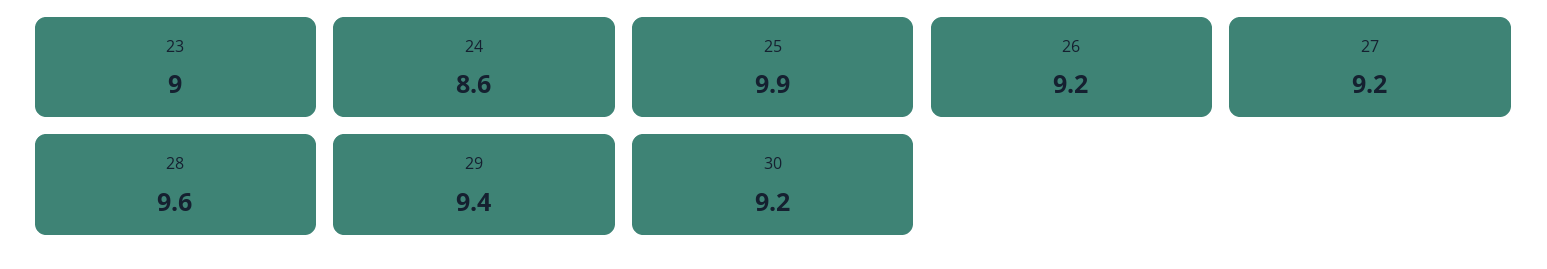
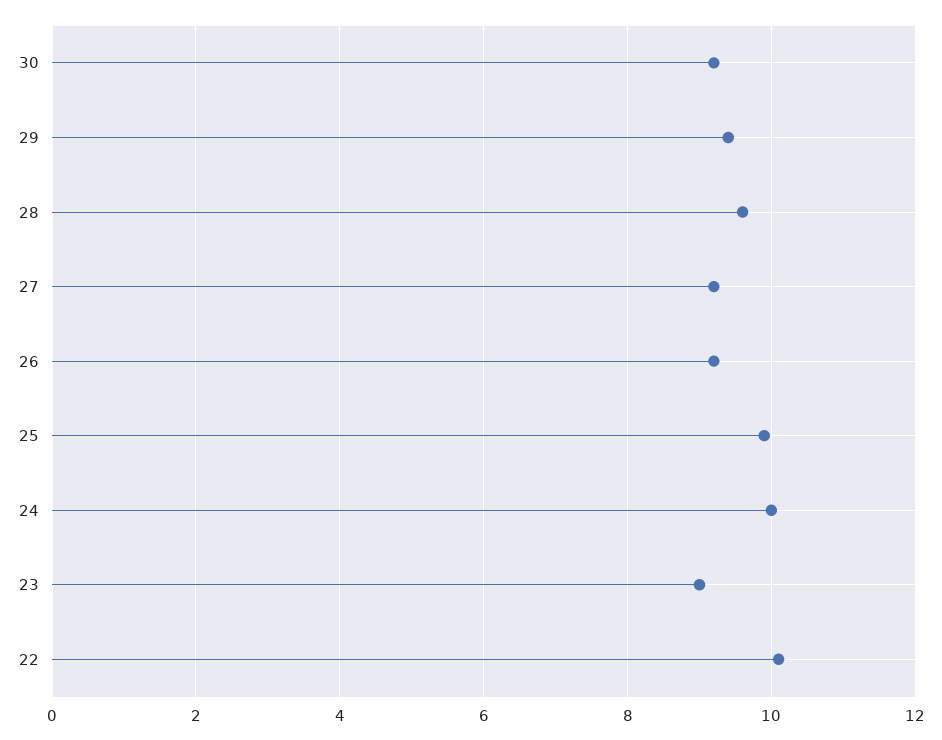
  {
    "23": 9,
-   "24": 8.6,
+   "24": 10,
    "25": 9.9,
    "26": 9.2,
    "27": 9.2,
    "28": 9.6,
    "29": 9.4,
-   "30": 9.2
+   "30": 9.2,
+   "22": 10
  }

